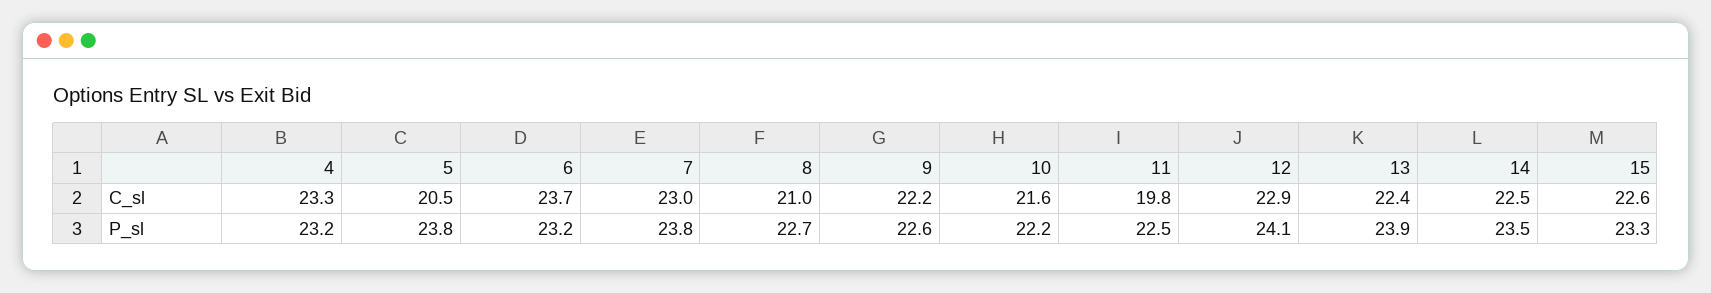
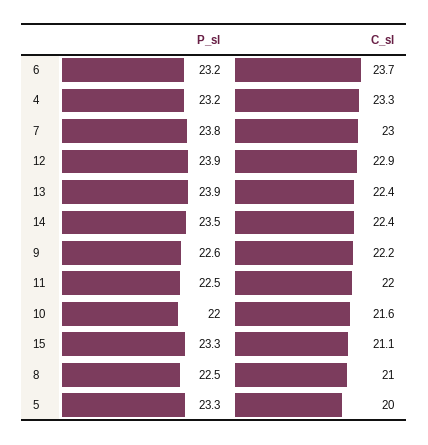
  {
    "4": {
      "C_sl": 23.3,
      "P_sl": 23.2
    },
    "5": {
-     "C_sl": 20.5,
+     "C_sl": 20,
-     "P_sl": 23.8
+     "P_sl": 23.3
    },
    "6": {
      "C_sl": 23.7,
      "P_sl": 23.2
    },
    "7": {
      "C_sl": 23,
      "P_sl": 23.8
    },
    "8": {
      "C_sl": 21,
-     "P_sl": 22.7
+     "P_sl": 22.5
    },
    "9": {
      "C_sl": 22.2,
      "P_sl": 22.6
    },
    "10": {
      "C_sl": 21.6,
-     "P_sl": 22.2
+     "P_sl": 22
    },
    "11": {
-     "C_sl": 19.8,
+     "C_sl": 22,
      "P_sl": 22.5
    },
    "12": {
      "C_sl": 22.9,
-     "P_sl": 24.1
+     "P_sl": 23.9
    },
    "13": {
      "C_sl": 22.4,
      "P_sl": 23.9
    },
    "14": {
-     "C_sl": 22.5,
+     "C_sl": 22.4,
      "P_sl": 23.5
    },
    "15": {
-     "C_sl": 22.6,
+     "C_sl": 21.1,
      "P_sl": 23.3
    }
  }

